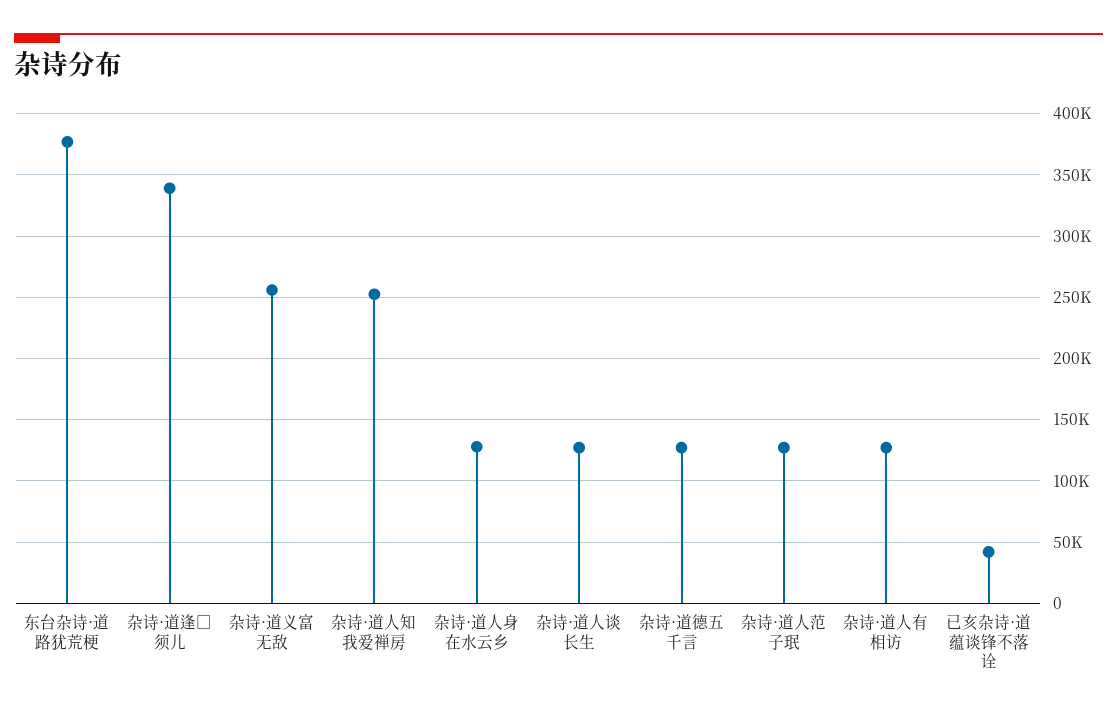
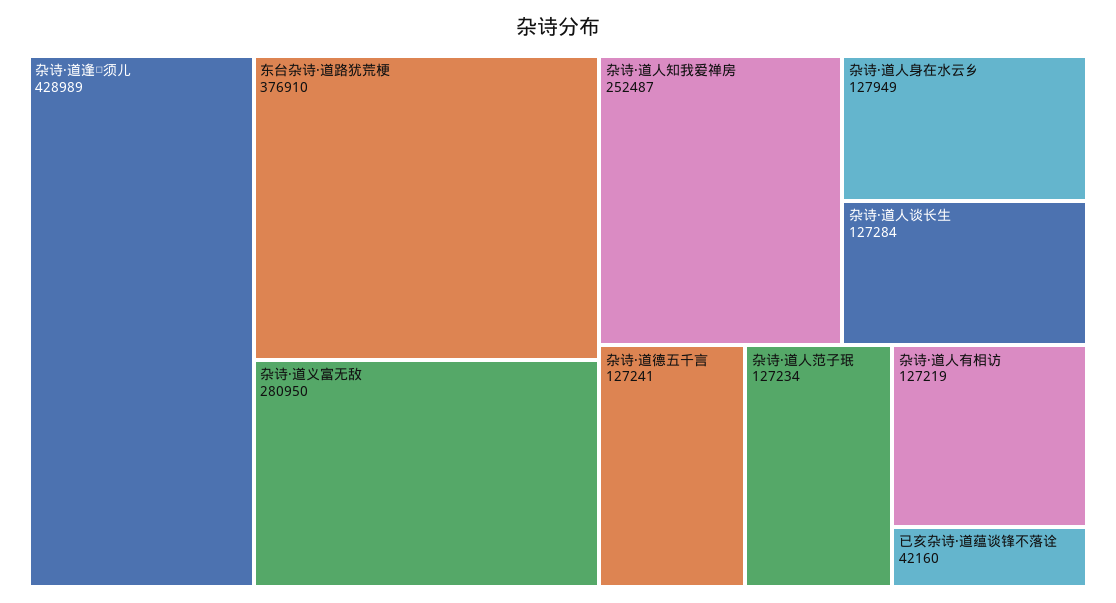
  {
    "东台杂诗·道路犹荒梗": 376910,
-   "杂诗·道逢□须儿": 340000,
+   "杂诗·道逢□须儿": 428989,
-   "杂诗·道义富无敌": 255000,
+   "杂诗·道义富无敌": 280950,
    "杂诗·道人知我爱禅房": 252487,
    "杂诗·道人身在水云乡": 127949,
    "杂诗·道人谈长生": 127284,
    "杂诗·道德五千言": 127241,
    "杂诗·道人范子珉": 127234,
    "杂诗·道人有相访": 127219,
    "已亥杂诗·道蕴谈锋不落诠": 42160
  }

